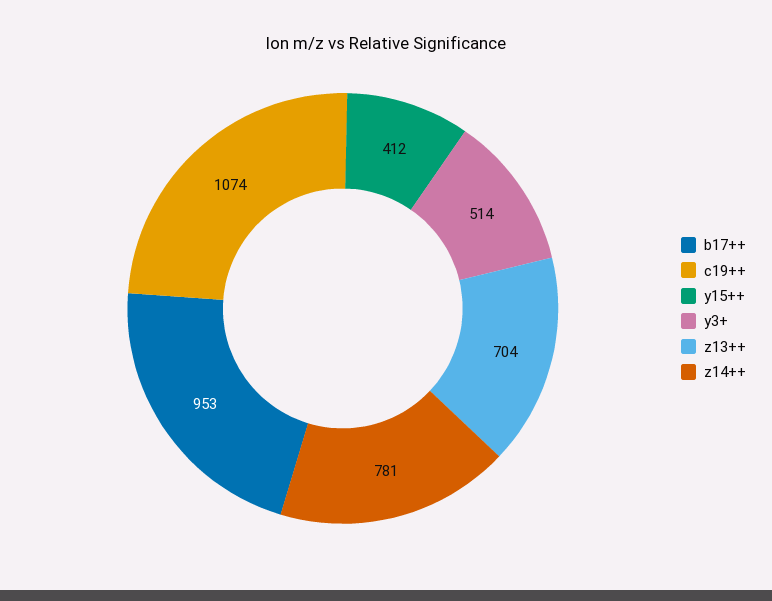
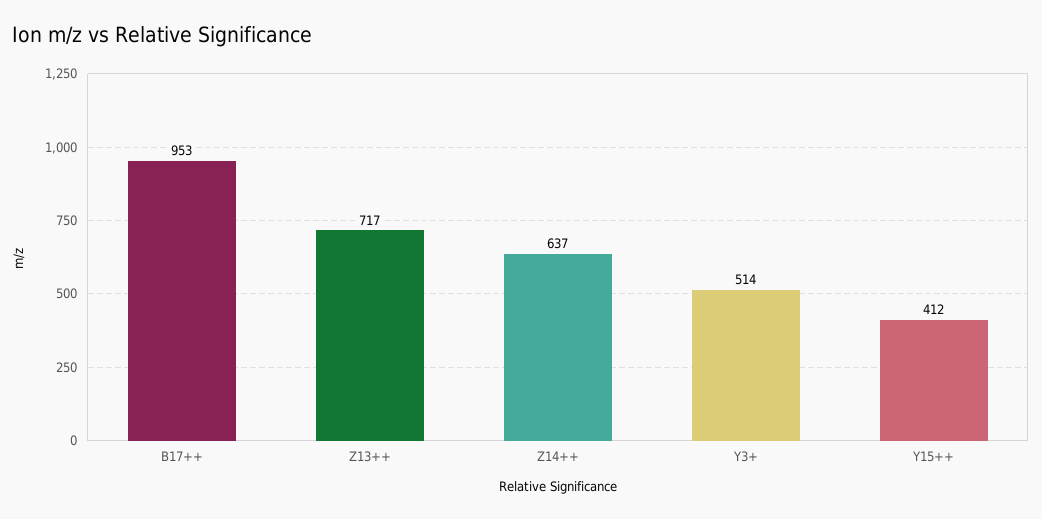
  {
    "b17++": 953,
-   "c19++": 1074,
    "y15++": 412,
    "y3+": 514,
-   "z13++": 704,
+   "z13++": 717,
-   "z14++": 781
+   "z14++": 637
  }

